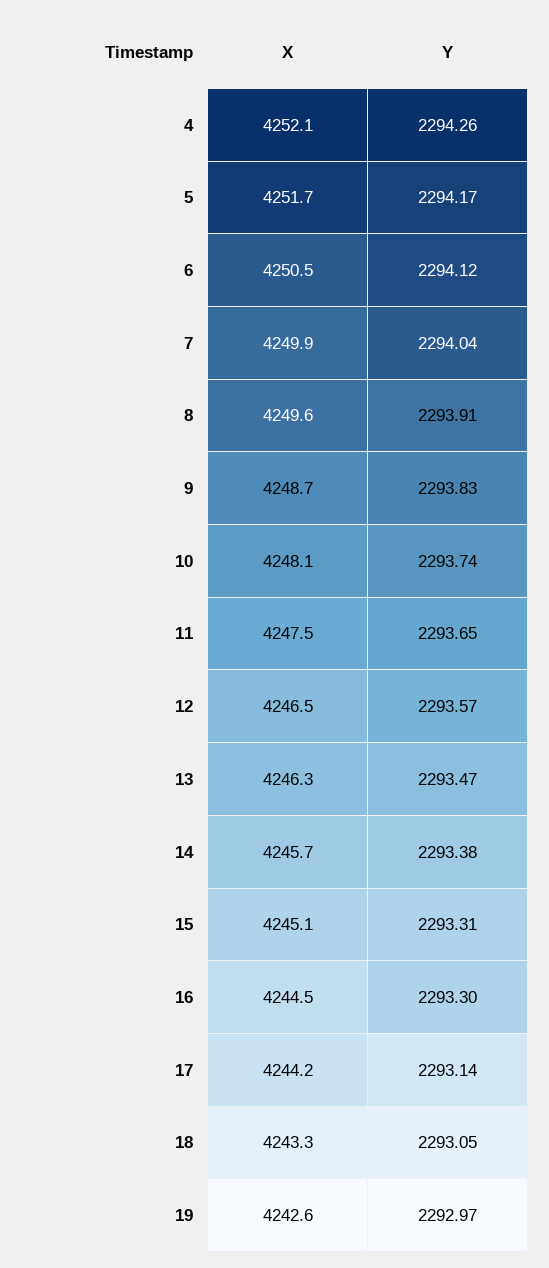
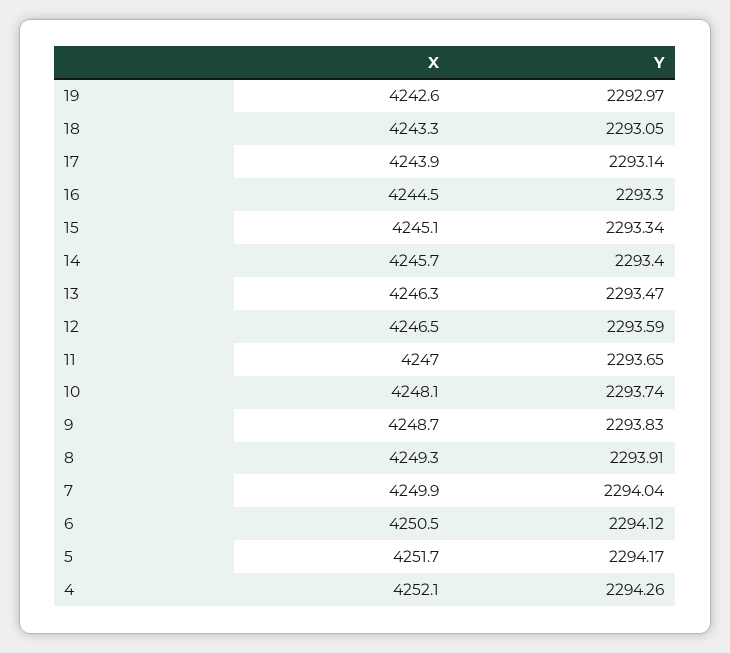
  {
    "X": {
      "4": 4252.1,
      "5": 4251.7,
      "6": 4250.5,
      "7": 4249.9,
-     "8": 4249.6,
+     "8": 4249.3,
      "9": 4248.7,
      "10": 4248.1,
-     "11": 4247.5,
+     "11": 4247,
      "12": 4246.5,
      "13": 4246.3,
      "14": 4245.7,
      "15": 4245.1,
      "16": 4244.5,
-     "17": 4244.2,
+     "17": 4243.9,
      "18": 4243.3,
      "19": 4242.6
    },
    "Y": {
      "4": 2294.26,
      "5": 2294.17,
      "6": 2294.12,
      "7": 2294.04,
      "8": 2293.91,
      "9": 2293.83,
      "10": 2293.74,
      "11": 2293.65,
-     "12": 2293.57,
+     "12": 2293.59,
      "13": 2293.47,
-     "14": 2293.38,
+     "14": 2293.4,
-     "15": 2293.31,
+     "15": 2293.34,
      "16": 2293.3,
      "17": 2293.14,
      "18": 2293.05,
      "19": 2292.97
    }
  }

